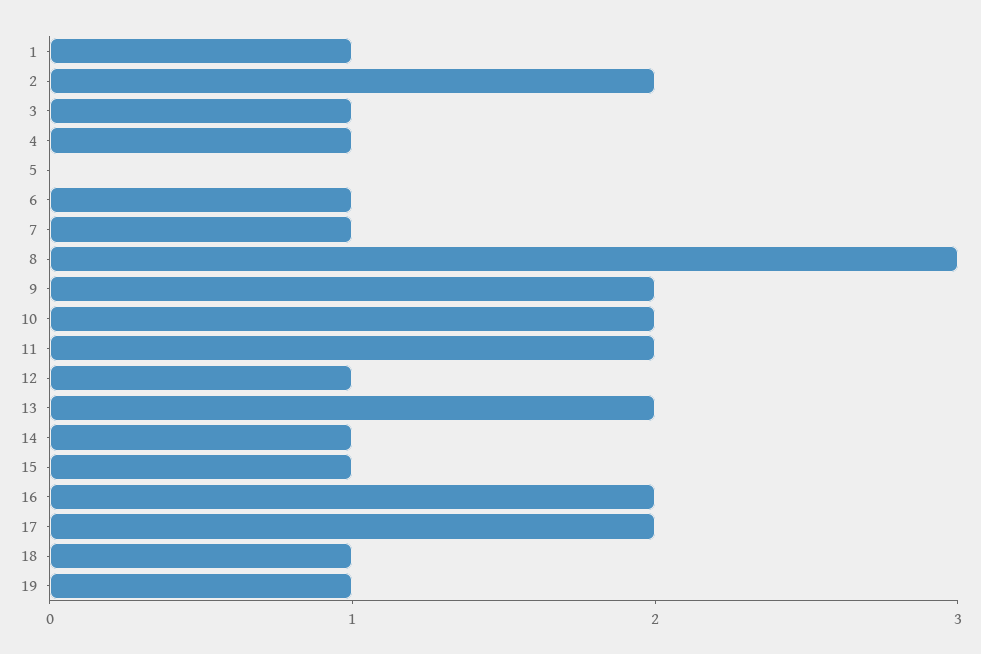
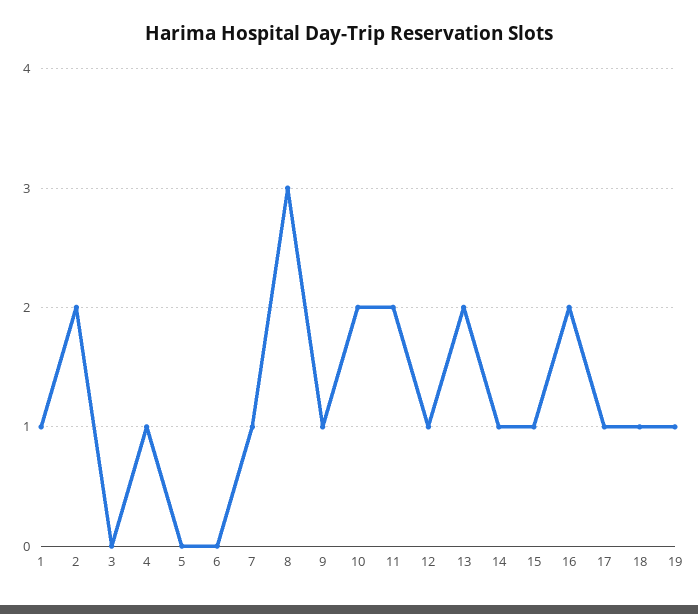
  {
    "1": 1,
    "2": 2,
-   "3": 1,
+   "3": 0,
    "4": 1,
    "5": 0,
-   "6": 1,
+   "6": 0,
    "7": 1,
    "8": 3,
-   "9": 2,
+   "9": 1,
    "10": 2,
    "11": 2,
    "12": 1,
    "13": 2,
    "14": 1,
    "15": 1,
    "16": 2,
-   "17": 2,
+   "17": 1,
    "18": 1,
    "19": 1
  }

